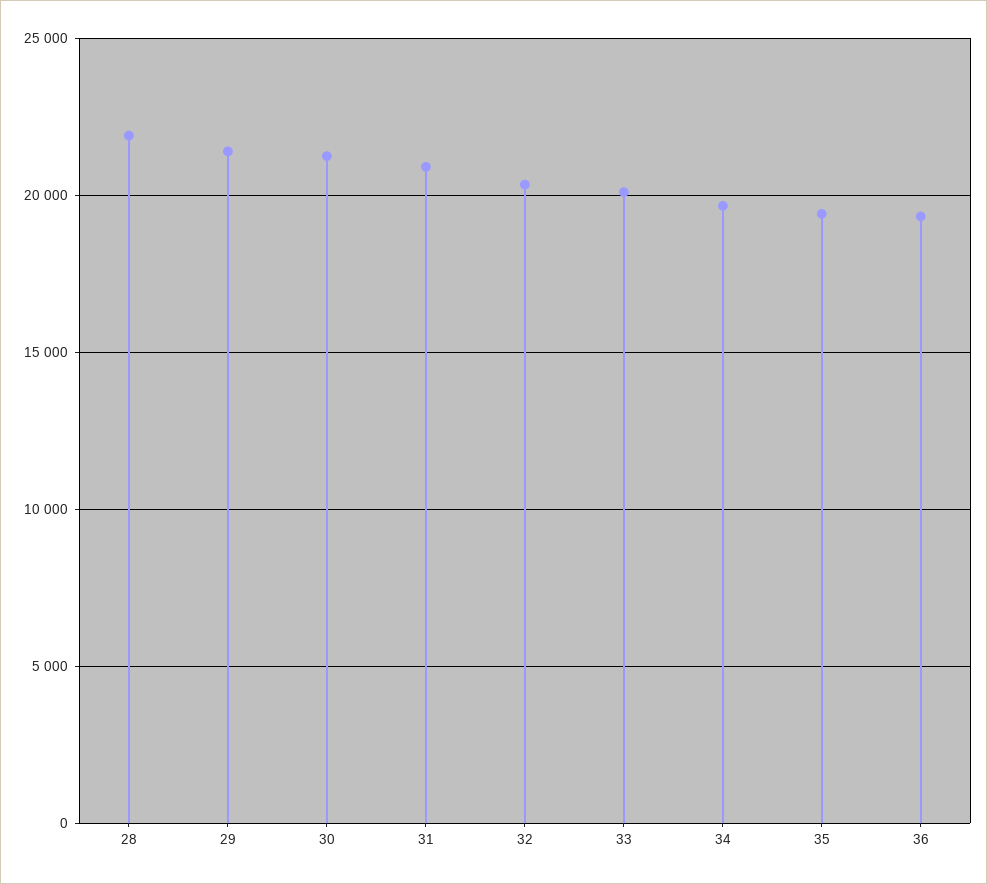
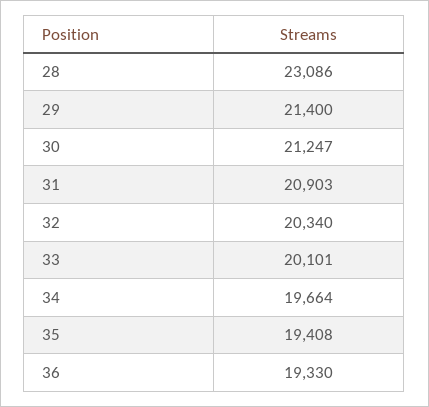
  {
-   "28": 22000,
+   "28": 23086,
    "29": 21400,
    "30": 21247,
    "31": 20903,
    "32": 20340,
    "33": 20101,
    "34": 19664,
    "35": 19408,
    "36": 19330
  }

